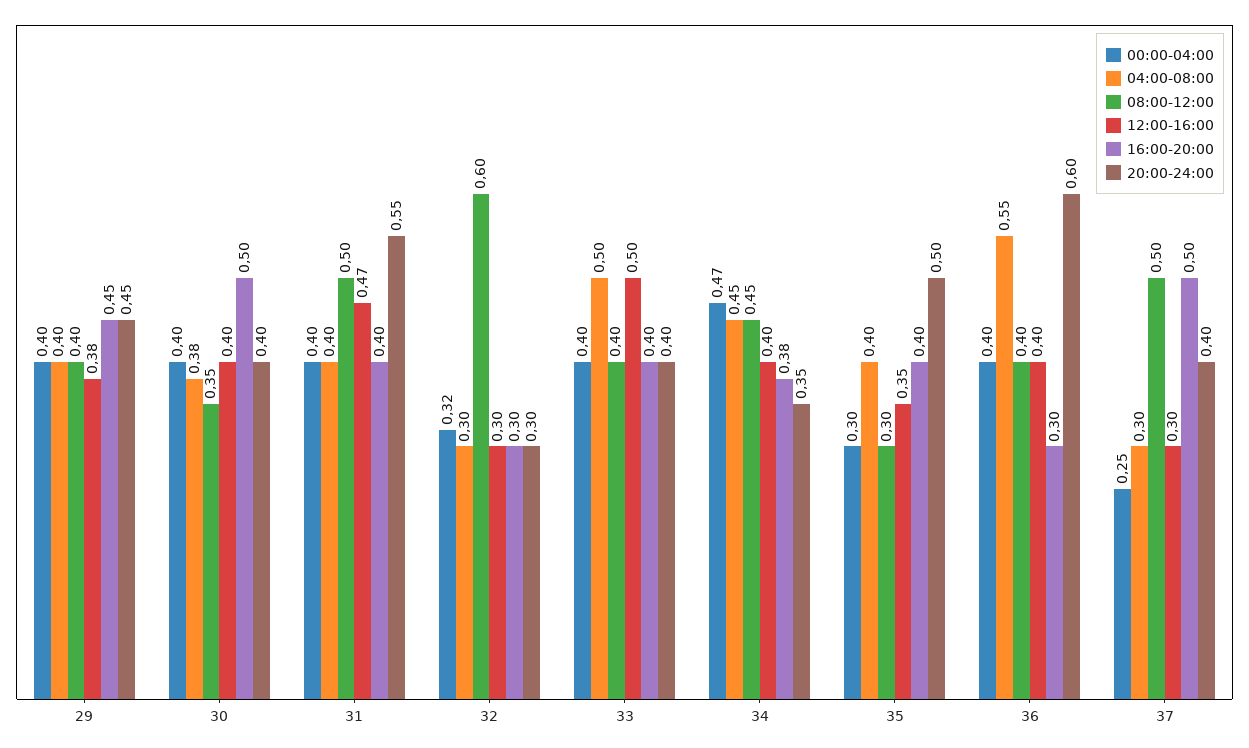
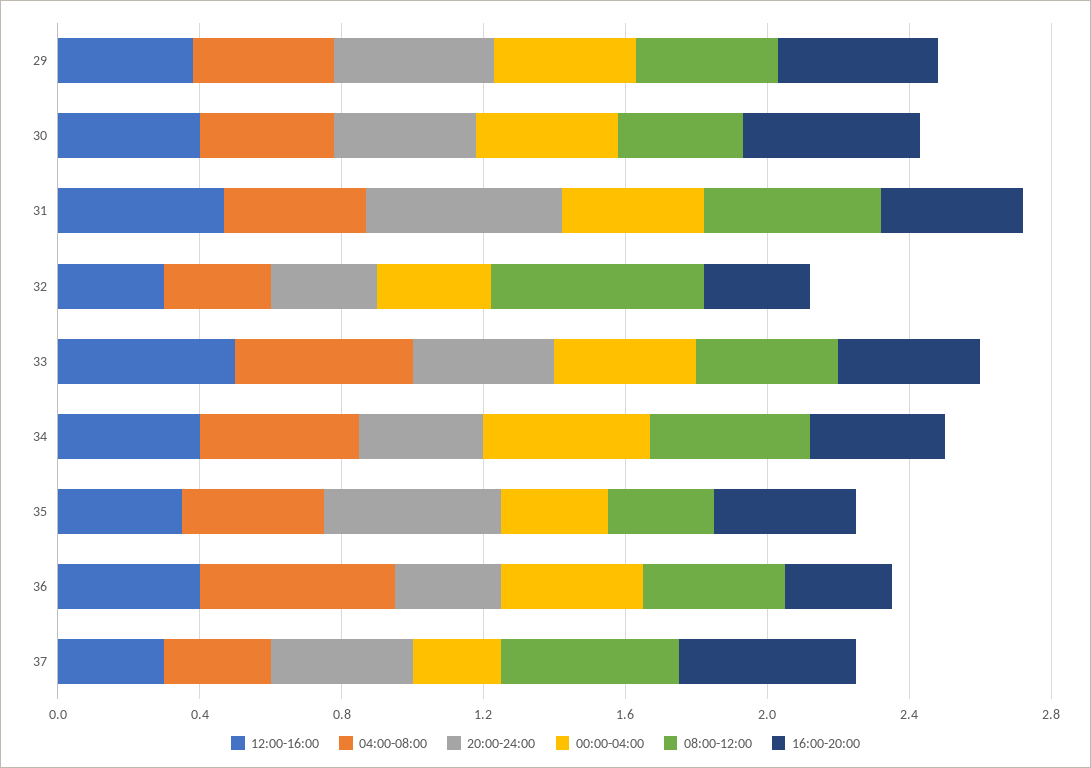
  {
    "00:00-04:00": {
      "29": 0.4,
      "30": 0.4,
      "31": 0.4,
      "32": 0.32,
      "33": 0.4,
      "34": 0.47,
      "35": 0.3,
      "36": 0.4,
      "37": 0.25
    },
    "04:00-08:00": {
      "29": 0.4,
      "30": 0.38,
      "31": 0.4,
      "32": 0.3,
      "33": 0.5,
      "34": 0.45,
      "35": 0.4,
      "36": 0.55,
      "37": 0.3
    },
    "08:00-12:00": {
      "29": 0.4,
      "30": 0.35,
      "31": 0.5,
      "32": 0.6,
      "33": 0.4,
      "34": 0.45,
      "35": 0.3,
      "36": 0.4,
      "37": 0.5
    },
    "12:00-16:00": {
      "29": 0.38,
      "30": 0.4,
      "31": 0.47,
      "32": 0.3,
      "33": 0.5,
      "34": 0.4,
      "35": 0.35,
      "36": 0.4,
      "37": 0.3
    },
    "16:00-20:00": {
      "29": 0.45,
      "30": 0.5,
      "31": 0.4,
      "32": 0.3,
      "33": 0.4,
      "34": 0.38,
      "35": 0.4,
      "36": 0.3,
      "37": 0.5
    },
    "20:00-24:00": {
      "29": 0.45,
      "30": 0.4,
      "31": 0.55,
      "32": 0.3,
      "33": 0.4,
      "34": 0.35,
      "35": 0.5,
-     "36": 0.6,
+     "36": 0.3,
      "37": 0.4
    }
  }

